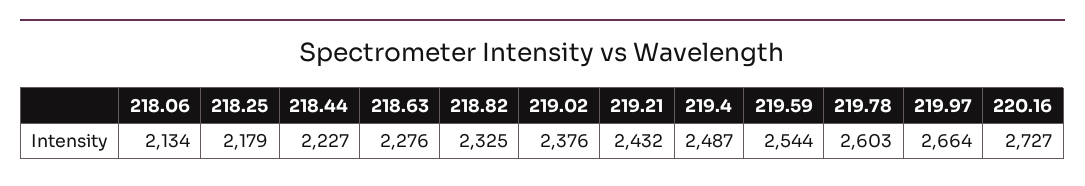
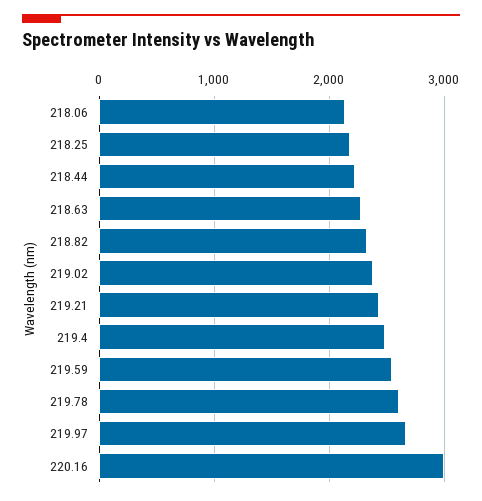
  {
    "218.06": 2134,
    "218.25": 2179,
    "218.44": 2227,
    "218.63": 2276,
    "218.82": 2325,
    "219.02": 2376,
    "219.21": 2432,
    "219.4": 2487,
    "219.59": 2544,
    "219.78": 2603,
    "219.97": 2664,
-   "220.16": 2727
+   "220.16": 3000
  }

